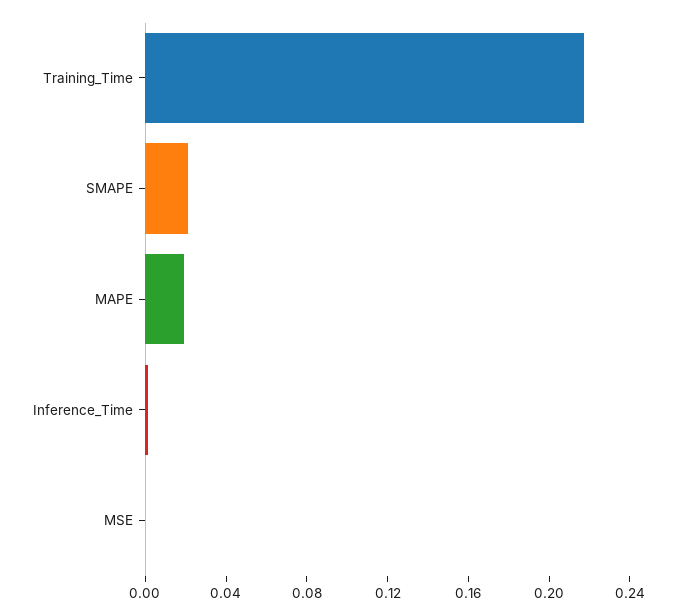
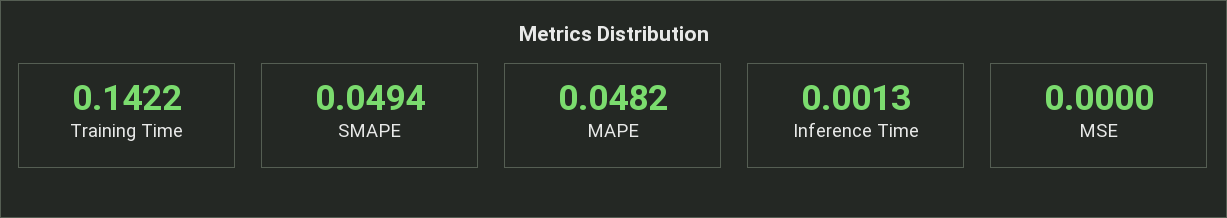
  {
-   "Training_Time": 0.22,
+   "Training_Time": 0.1422,
-   "SMAPE": 0.02,
+   "SMAPE": 0.0494,
-   "MAPE": 0.02,
+   "MAPE": 0.0482,
    "Inference_Time": 0.0013,
    "MSE": 0
  }

